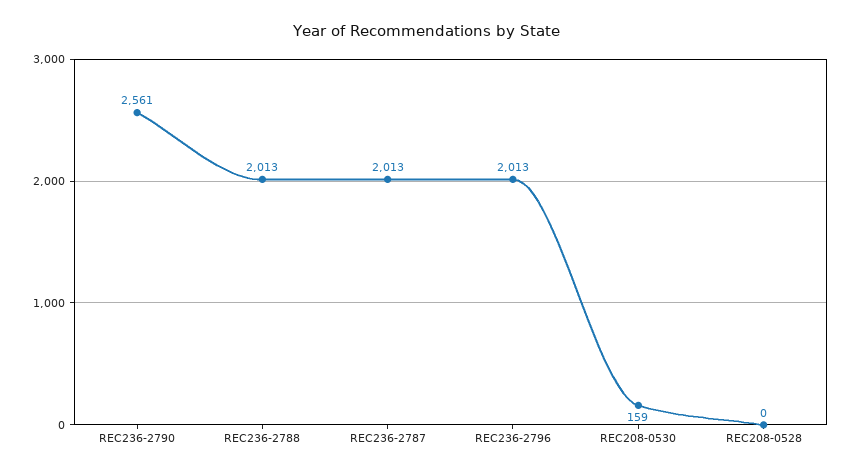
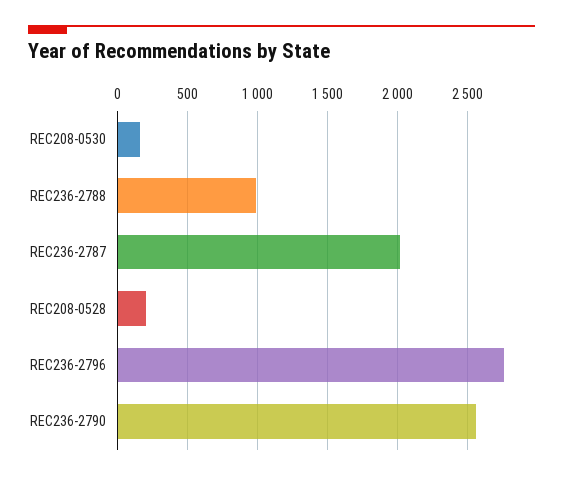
  {
    "REC236-2790": 2561,
-   "REC236-2788": 2013,
+   "REC236-2788": 1000,
    "REC236-2787": 2013,
-   "REC236-2796": 2013,
+   "REC236-2796": 2750,
    "REC208-0530": 159,
-   "REC208-0528": 0
+   "REC208-0528": 200
  }

